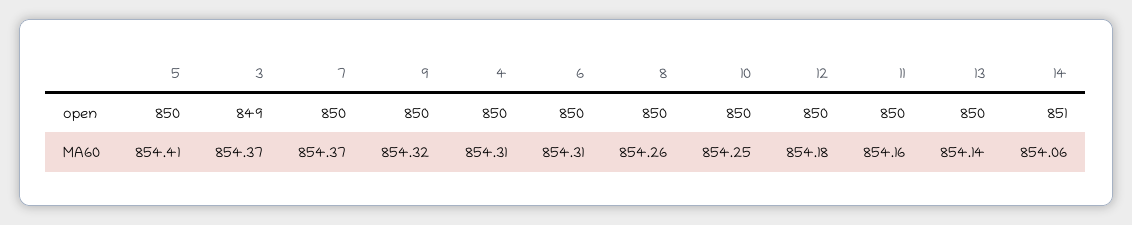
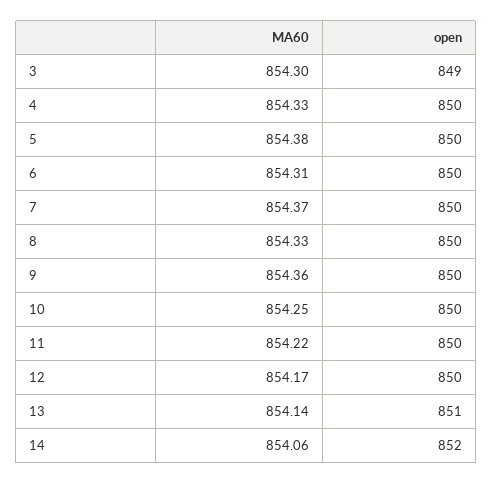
  {
    "5": {
      "open": 850,
-     "MA60": 854.41
+     "MA60": 854.38
    },
    "3": {
      "open": 849,
-     "MA60": 854.37
+     "MA60": 854.3
    },
    "7": {
      "open": 850,
      "MA60": 854.37
    },
    "9": {
      "open": 850,
-     "MA60": 854.32
+     "MA60": 854.36
    },
    "4": {
      "open": 850,
-     "MA60": 854.31
+     "MA60": 854.33
    },
    "6": {
      "open": 850,
      "MA60": 854.31
    },
    "8": {
      "open": 850,
-     "MA60": 854.26
+     "MA60": 854.33
    },
    "10": {
      "open": 850,
      "MA60": 854.25
    },
    "12": {
      "open": 850,
-     "MA60": 854.18
+     "MA60": 854.17
    },
    "11": {
      "open": 850,
-     "MA60": 854.16
+     "MA60": 854.22
    },
    "13": {
-     "open": 850,
+     "open": 851,
      "MA60": 854.14
    },
    "14": {
-     "open": 851,
+     "open": 852,
      "MA60": 854.06
    }
  }

